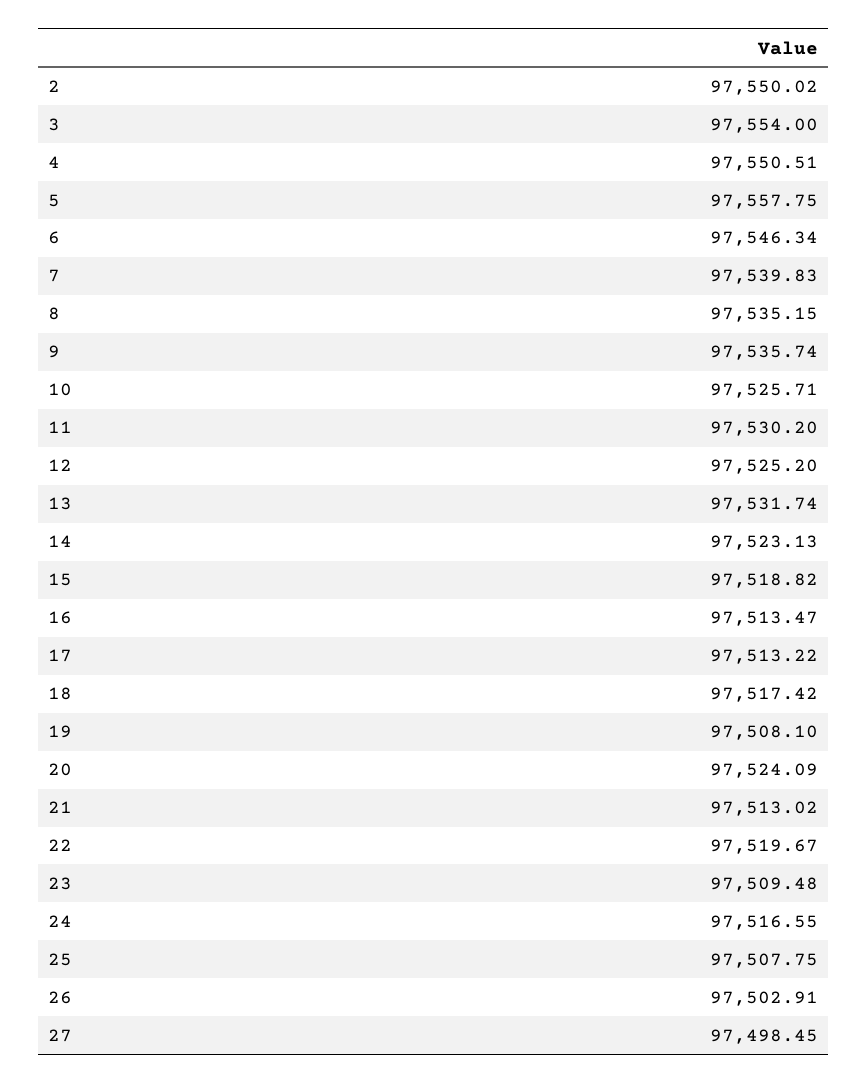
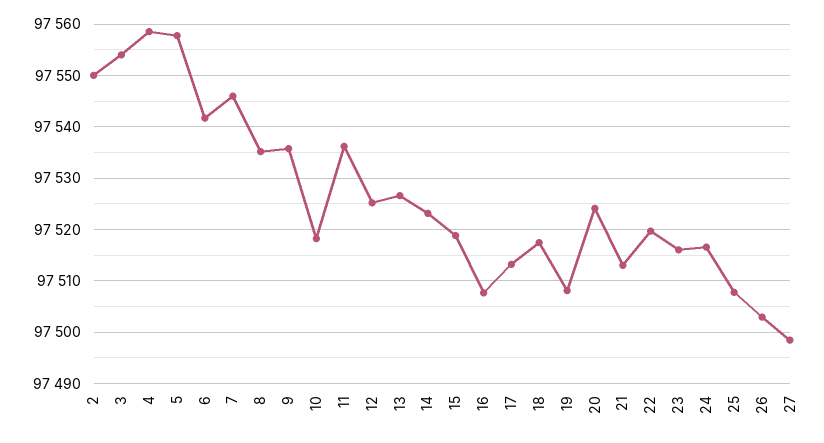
  {
    "2": 97550.02,
    "3": 97554,
-   "4": 97550.51,
+   "4": 97558,
    "5": 97557.75,
-   "6": 97546.34,
+   "6": 97542,
-   "7": 97539.83,
+   "7": 97546,
    "8": 97535.15,
    "9": 97535.74,
-   "10": 97525.71,
+   "10": 97518,
-   "11": 97530.2,
+   "11": 97536,
    "12": 97525.2,
-   "13": 97531.74,
+   "13": 97526,
    "14": 97523.13,
    "15": 97518.82,
-   "16": 97513.47,
+   "16": 97508,
    "17": 97513.22,
    "18": 97517.42,
    "19": 97508.1,
    "20": 97524.09,
    "21": 97513.02,
    "22": 97519.67,
-   "23": 97509.48,
+   "23": 97516,
    "24": 97516.55,
    "25": 97507.75,
    "26": 97502.91,
    "27": 97498.45
  }

